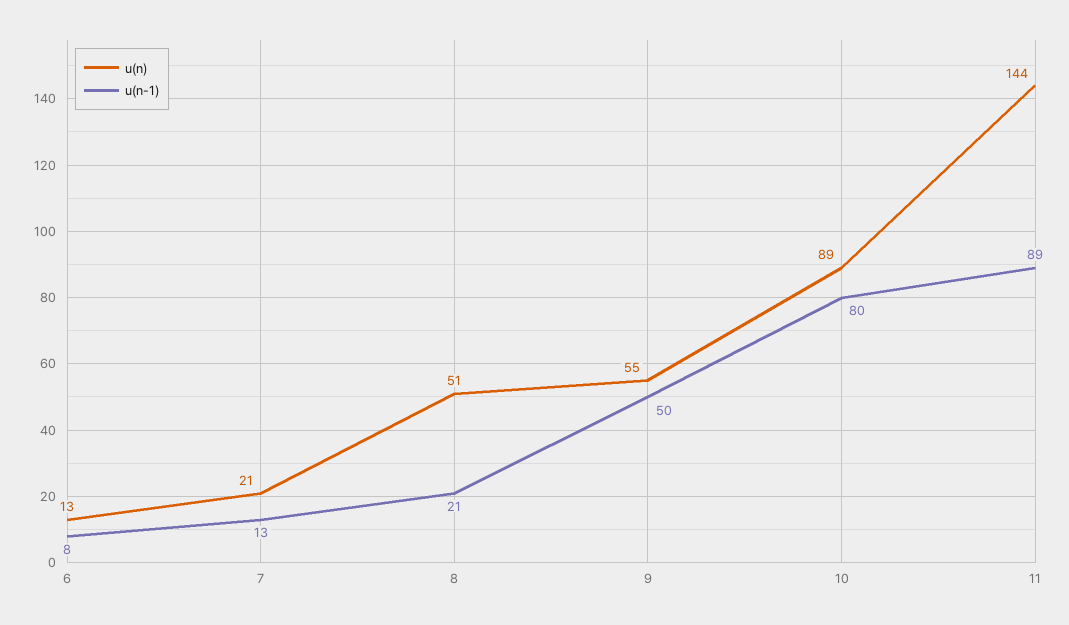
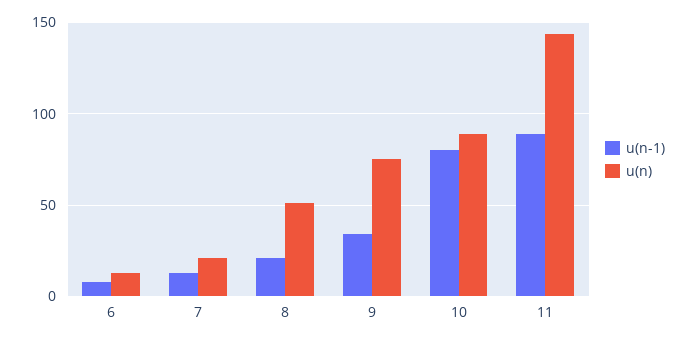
  {
    "u(n)": {
      "6": 13,
      "7": 21,
      "8": 51,
-     "9": 55,
+     "9": 75,
      "10": 89,
      "11": 144
    },
    "u(n-1)": {
      "6": 8,
      "7": 13,
      "8": 21,
-     "9": 50,
+     "9": 35,
      "10": 80,
      "11": 89
    }
  }

